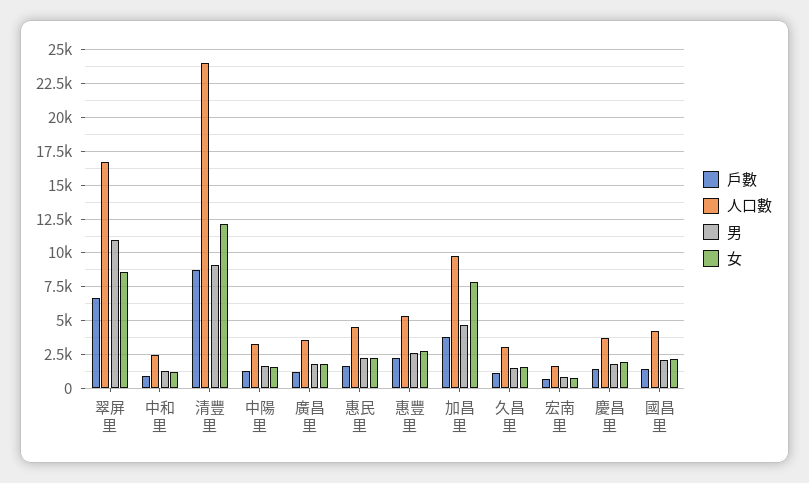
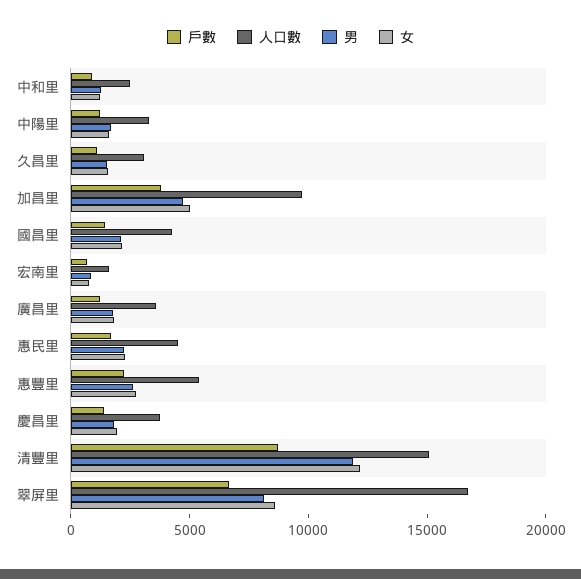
  {
    "戶數": {
      "翠屏里": 6500,
      "中和里": 1000,
      "清豐里": 8500,
      "中陽里": 1500,
      "廣昌里": 1000,
      "惠民里": 1500,
      "惠豐里": 2500,
      "加昌里": 4000,
      "久昌里": 1000,
      "宏南里": 500,
      "慶昌里": 1500,
      "國昌里": 1500
    },
    "人口數": {
      "翠屏里": 16500,
      "中和里": 2500,
-     "清豐里": 24000,
+     "清豐里": 15000,
      "中陽里": 3500,
      "廣昌里": 3500,
      "惠民里": 4500,
      "惠豐里": 5500,
      "加昌里": 9500,
      "久昌里": 3000,
      "宏南里": 1500,
      "慶昌里": 3500,
      "國昌里": 4500
    },
    "男": {
-     "翠屏里": 11000,
+     "翠屏里": 8000,
      "中和里": 1500,
-     "清豐里": 9000,
+     "清豐里": 12000,
      "中陽里": 1500,
      "廣昌里": 2000,
      "惠民里": 2500,
      "惠豐里": 2500,
      "加昌里": 4500,
      "久昌里": 1500,
      "宏南里": 1000,
      "慶昌里": 2000,
      "國昌里": 2000
    },
    "女": {
      "翠屏里": 8500,
      "中和里": 1000,
      "清豐里": 12000,
      "中陽里": 1500,
      "廣昌里": 2000,
      "惠民里": 2500,
      "惠豐里": 2500,
-     "加昌里": 8000,
+     "加昌里": 5000,
      "久昌里": 1500,
      "宏南里": 1000,
      "慶昌里": 2000,
      "國昌里": 2000
    }
  }

